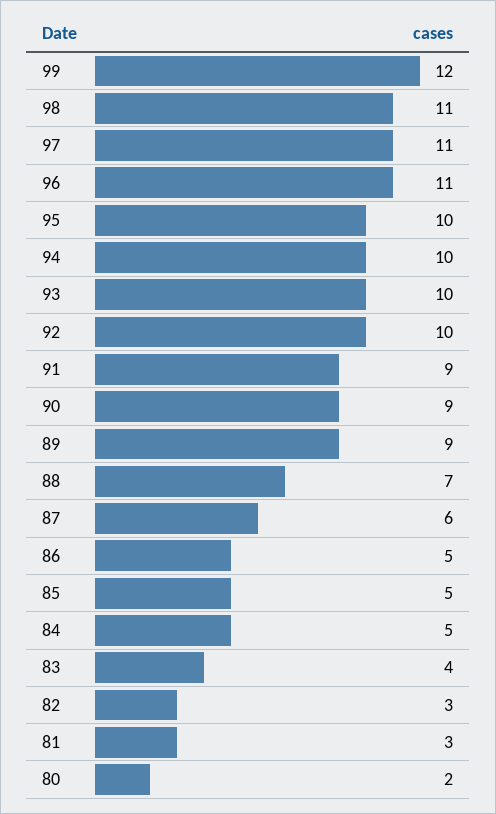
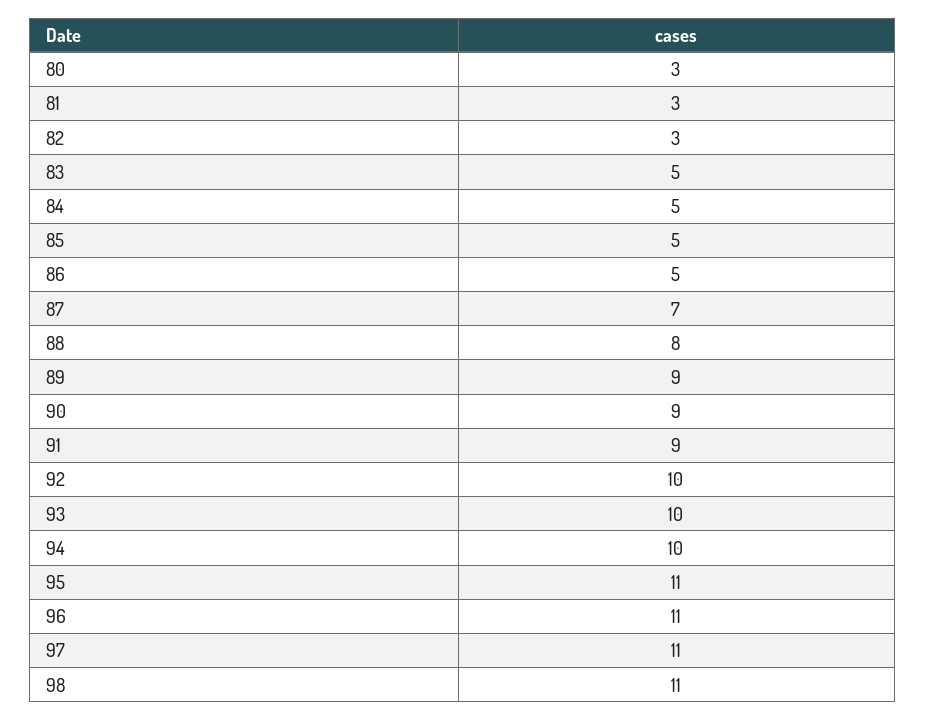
  {
-   "99": 12,
    "98": 11,
    "97": 11,
    "96": 11,
-   "95": 10,
+   "95": 11,
    "94": 10,
    "93": 10,
    "92": 10,
    "91": 9,
    "90": 9,
    "89": 9,
-   "88": 7,
+   "88": 8,
-   "87": 6,
+   "87": 7,
    "86": 5,
    "85": 5,
    "84": 5,
-   "83": 4,
+   "83": 5,
    "82": 3,
    "81": 3,
-   "80": 2
+   "80": 3
  }

